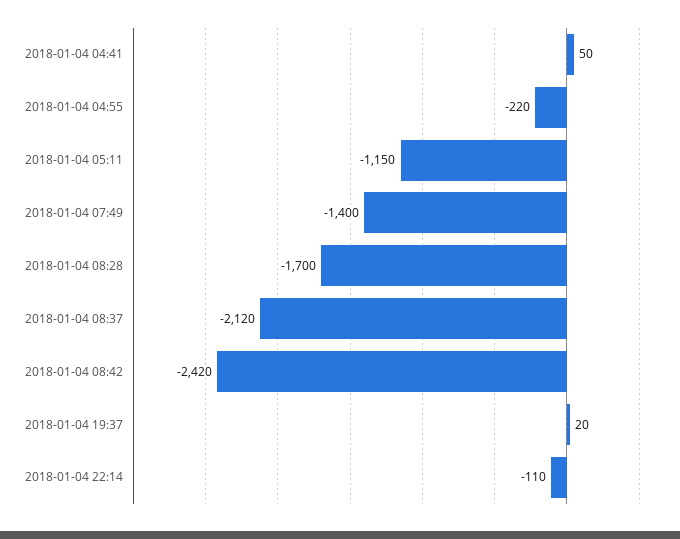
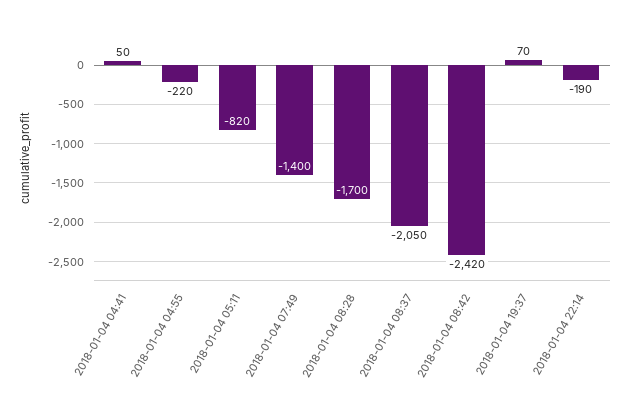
  {
    "2018-01-04 04:41": 50,
    "2018-01-04 04:55": -220,
-   "2018-01-04 05:11": -1150,
+   "2018-01-04 05:11": -820,
    "2018-01-04 07:49": -1400,
    "2018-01-04 08:28": -1700,
-   "2018-01-04 08:37": -2120,
+   "2018-01-04 08:37": -2050,
    "2018-01-04 08:42": -2420,
-   "2018-01-04 19:37": 20,
+   "2018-01-04 19:37": 70,
-   "2018-01-04 22:14": -110
+   "2018-01-04 22:14": -190
  }

